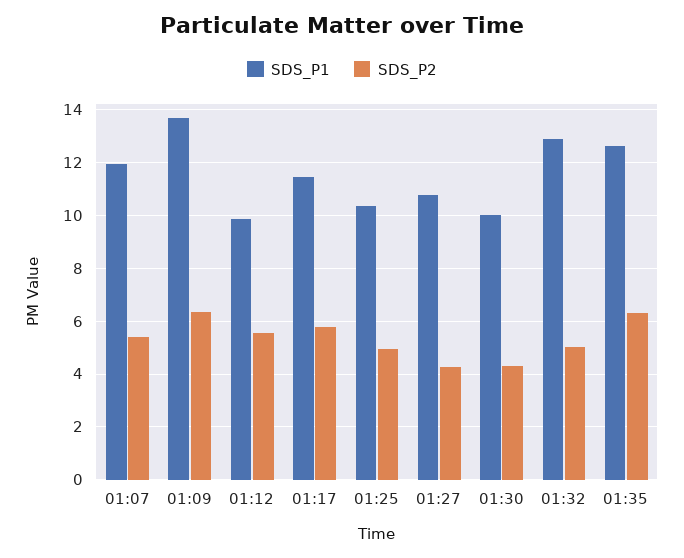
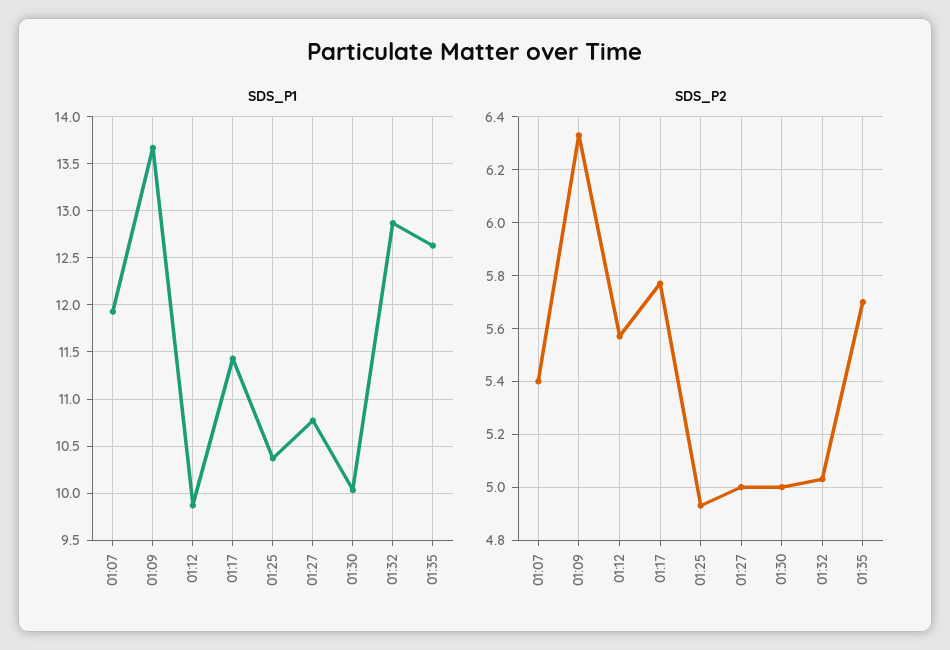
  {
    "SDS_P1": {
      "01:07": 11.9,
      "01:09": 13.7,
      "01:12": 9.9,
      "01:17": 11.4,
      "01:25": 10.4,
      "01:27": 10.8,
      "01:30": 10,
      "01:32": 12.9,
      "01:35": 12.6
    },
    "SDS_P2": {
      "01:07": 5.4,
      "01:09": 6.35,
      "01:12": 5.55,
      "01:17": 5.75,
      "01:25": 4.95,
-     "01:27": 4.25,
+     "01:27": 5,
-     "01:30": 4.25,
+     "01:30": 5,
      "01:32": 5.05,
-     "01:35": 6.25
+     "01:35": 5.7
    }
  }

